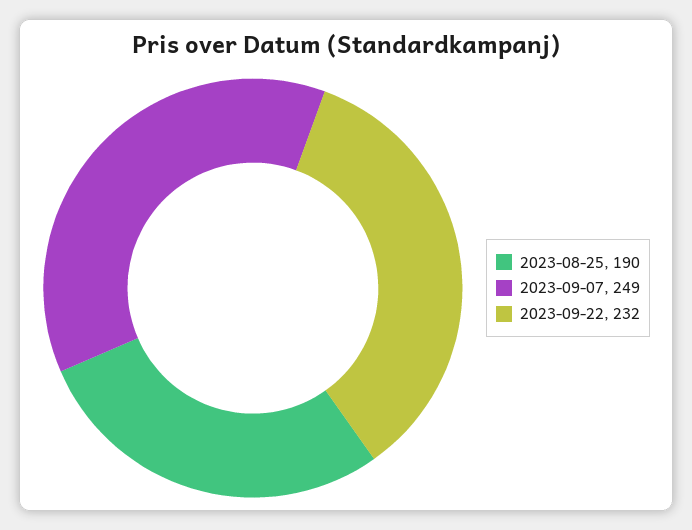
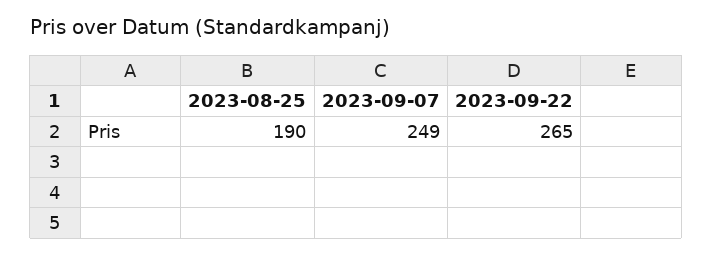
  {
    "2023-08-25": 190,
    "2023-09-07": 249,
-   "2023-09-22": 232
+   "2023-09-22": 265
  }

